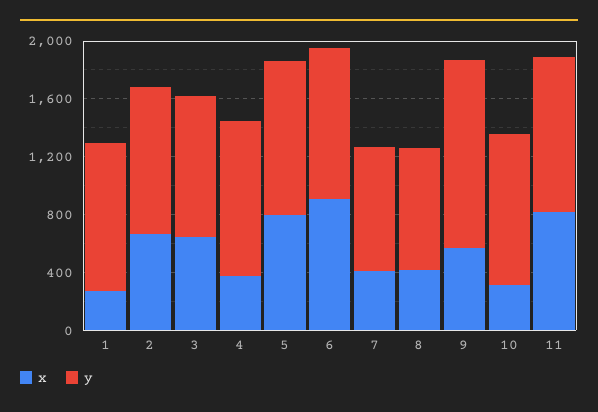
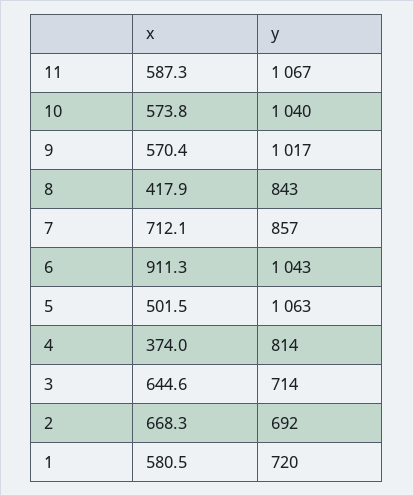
  {
    "x": {
-     "1": 300,
+     "1": 580.5,
      "2": 668.3,
      "3": 644.6,
      "4": 374,
-     "5": 800,
+     "5": 501.5,
      "6": 911.3,
-     "7": 400,
+     "7": 712.1,
      "8": 417.9,
      "9": 570.4,
-     "10": 300,
+     "10": 573.8,
-     "11": 800
+     "11": 587.3
    },
    "y": {
-     "1": 1000,
+     "1": 720,
-     "2": 1000,
+     "2": 692,
-     "3": 1000,
+     "3": 714,
-     "4": 1100,
+     "4": 814,
      "5": 1063,
      "6": 1043,
      "7": 857,
      "8": 843,
-     "9": 1300,
+     "9": 1017,
      "10": 1040,
      "11": 1067
    }
  }

